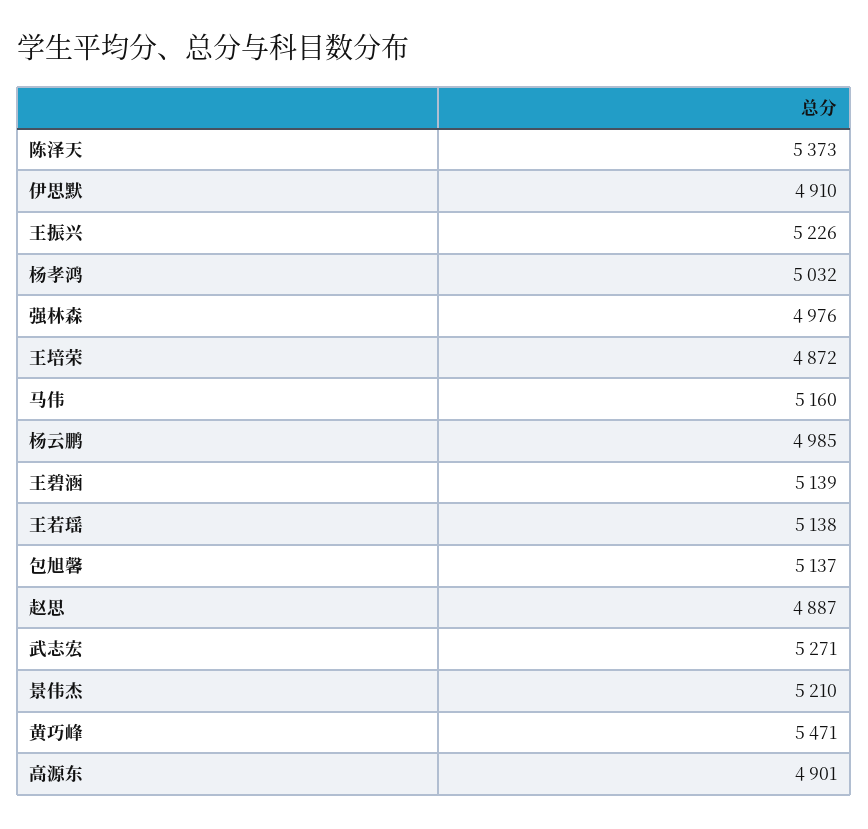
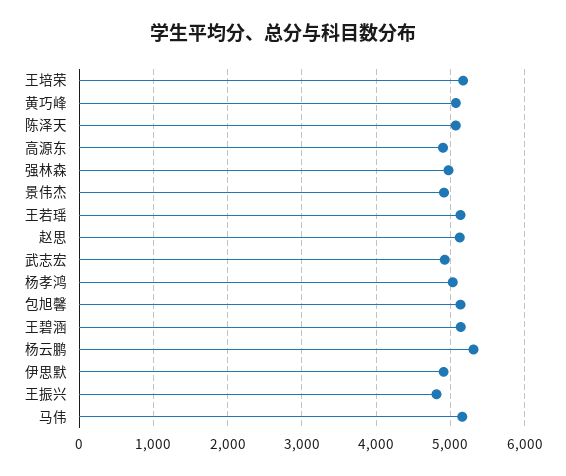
  {
-   "陈泽天": 5373,
+   "陈泽天": 5100,
    "伊思默": 4910,
-   "王振兴": 5226,
+   "王振兴": 4800,
    "杨孝鸿": 5032,
    "强林森": 4976,
-   "王培荣": 4872,
+   "王培荣": 5200,
    "马伟": 5160,
-   "杨云鹏": 4985,
+   "杨云鹏": 5300,
    "王碧涵": 5139,
    "王若瑶": 5138,
    "包旭馨": 5137,
-   "赵思": 4887,
+   "赵思": 5100,
-   "武志宏": 5271,
+   "武志宏": 4900,
-   "景伟杰": 5210,
+   "景伟杰": 4900,
-   "黄巧峰": 5471,
+   "黄巧峰": 5100,
    "高源东": 4901
  }

